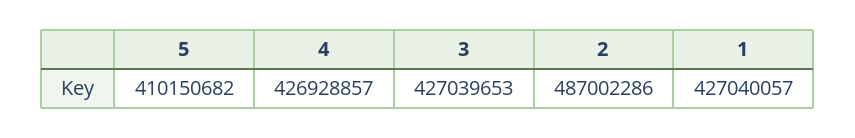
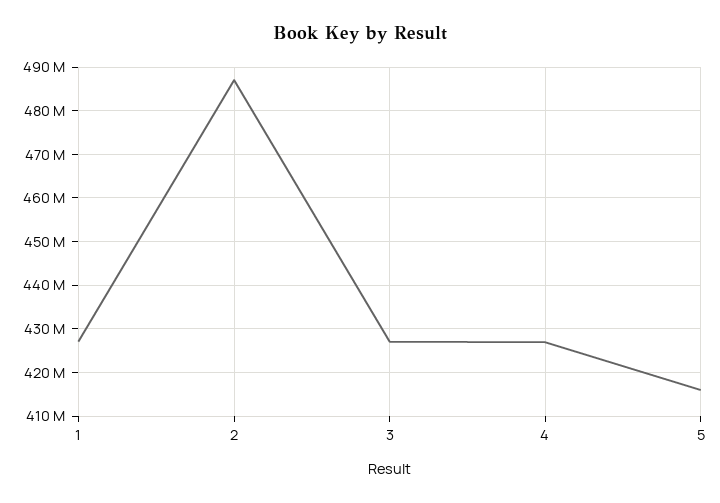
  {
-   "5": 410150682,
+   "5": 416000000,
    "4": 426928857,
    "3": 427039653,
    "2": 487002286,
    "1": 427040057
  }

